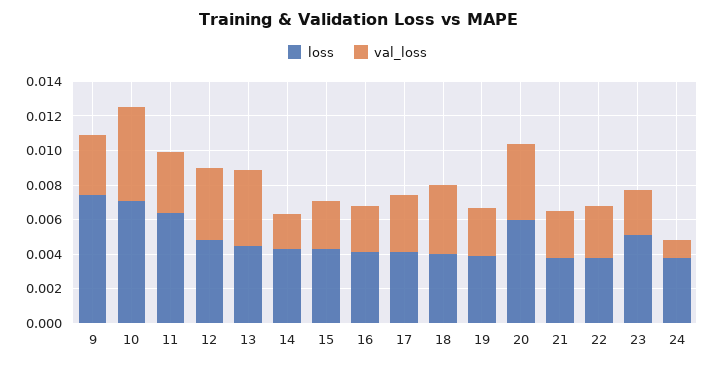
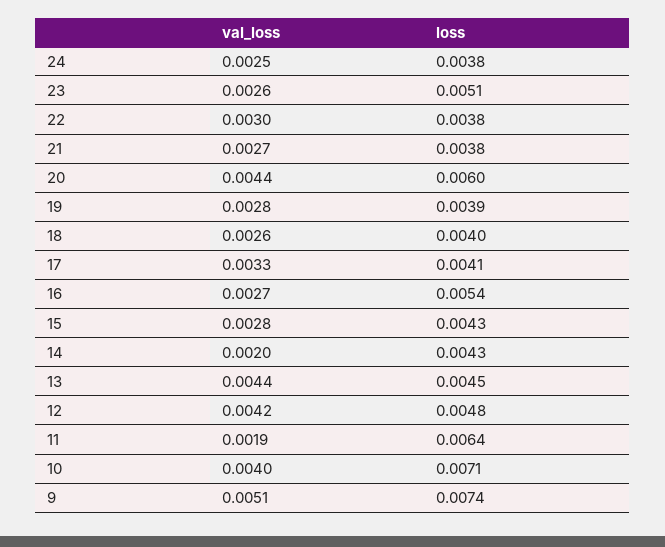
  {
    "loss": {
      "9": 0.0074,
      "10": 0.0071,
      "11": 0.0064,
      "12": 0.0048,
      "13": 0.0045,
      "14": 0.0043,
      "15": 0.0043,
-     "16": 0.004,
+     "16": 0.0054,
      "17": 0.0041,
      "18": 0.004,
      "19": 0.0039,
      "20": 0.006,
      "21": 0.0038,
      "22": 0.0038,
      "23": 0.0051,
      "24": 0.0038
    },
    "val_loss": {
-     "9": 0.0035,
+     "9": 0.0051,
-     "10": 0.0055,
+     "10": 0.004,
-     "11": 0.0035,
+     "11": 0.0019,
      "12": 0.0042,
      "13": 0.0044,
      "14": 0.002,
      "15": 0.0028,
      "16": 0.0027,
      "17": 0.0033,
-     "18": 0.004,
+     "18": 0.0026,
      "19": 0.0028,
      "20": 0.0044,
      "21": 0.0027,
      "22": 0.003,
      "23": 0.0026,
-     "24": 0.001
+     "24": 0.0025
    }
  }

